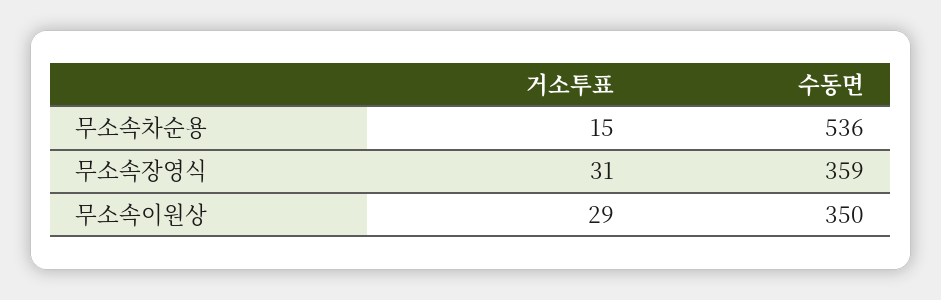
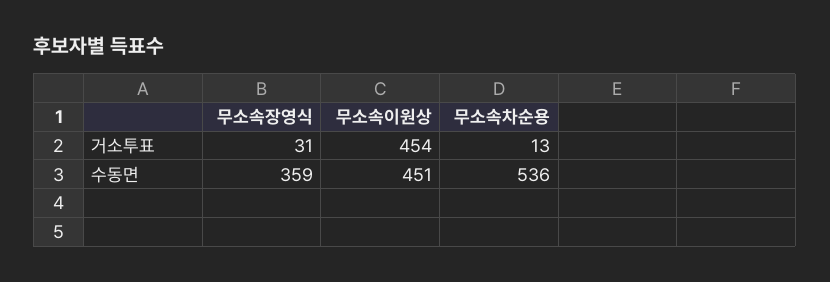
  {
    "거소투표": {
-     "무소속차순용": 15,
+     "무소속차순용": 13,
      "무소속장영식": 31,
-     "무소속이원상": 29
+     "무소속이원상": 454
    },
    "수동면": {
      "무소속차순용": 536,
      "무소속장영식": 359,
-     "무소속이원상": 350
+     "무소속이원상": 451
    }
  }

